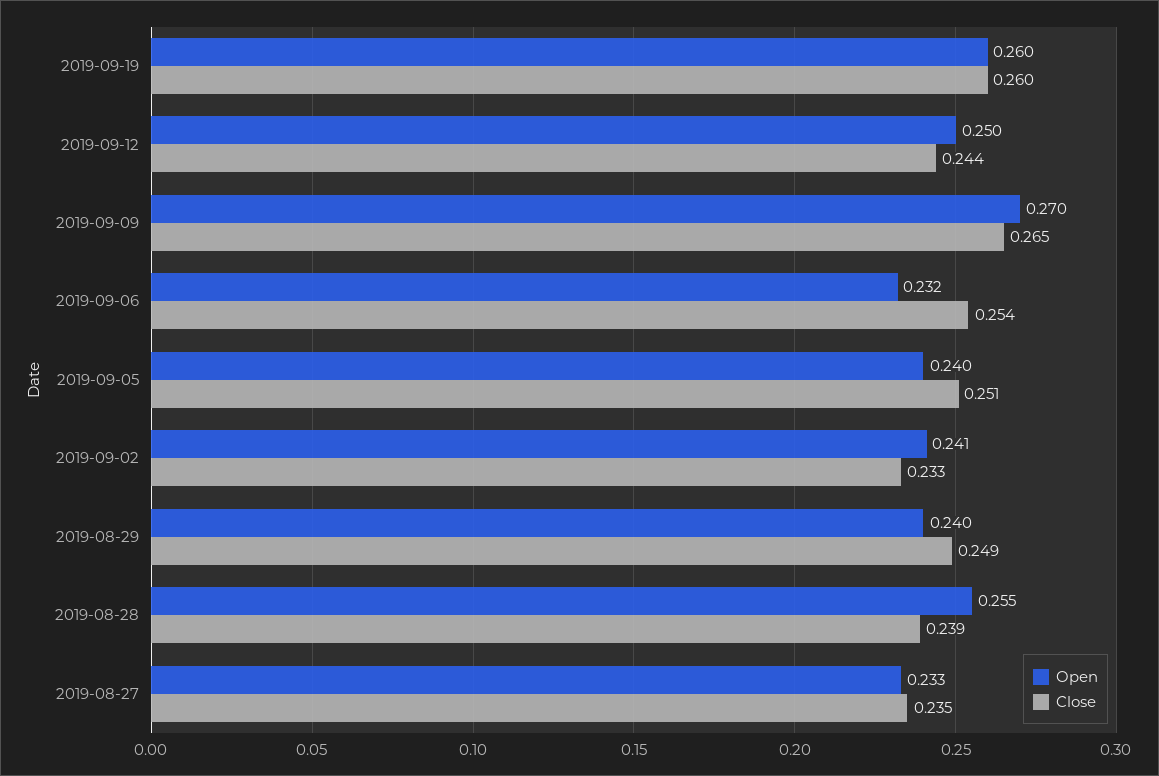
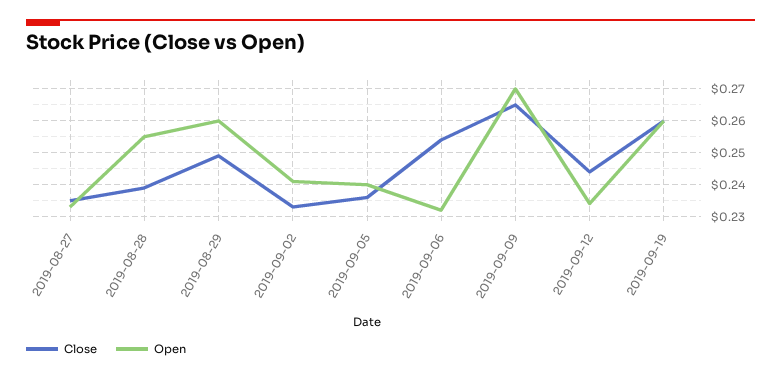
  {
    "Open": {
      "2019-09-19": 0.26,
-     "2019-09-12": 0.25,
+     "2019-09-12": 0.235,
      "2019-09-09": 0.27,
      "2019-09-06": 0.232,
      "2019-09-05": 0.24,
      "2019-09-02": 0.241,
-     "2019-08-29": 0.24,
+     "2019-08-29": 0.26,
      "2019-08-28": 0.255,
      "2019-08-27": 0.233
    },
    "Close": {
      "2019-09-19": 0.26,
      "2019-09-12": 0.244,
      "2019-09-09": 0.265,
      "2019-09-06": 0.254,
-     "2019-09-05": 0.251,
+     "2019-09-05": 0.235,
      "2019-09-02": 0.233,
      "2019-08-29": 0.249,
      "2019-08-28": 0.239,
      "2019-08-27": 0.235
    }
  }

